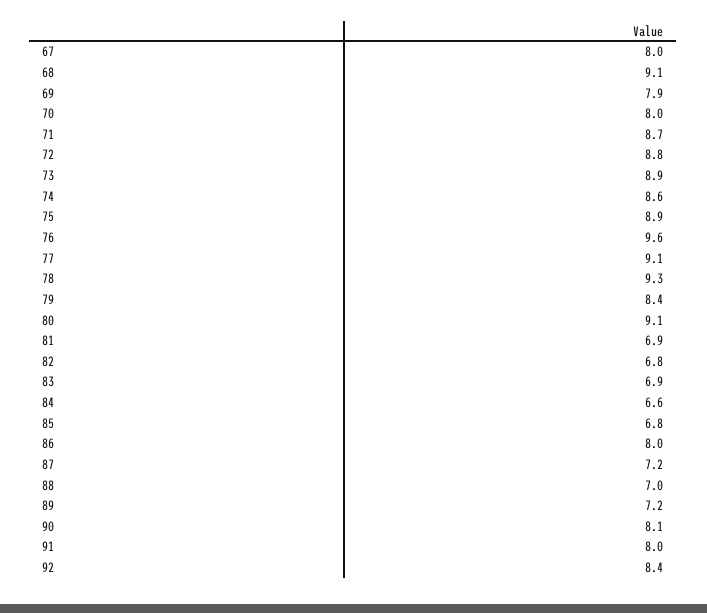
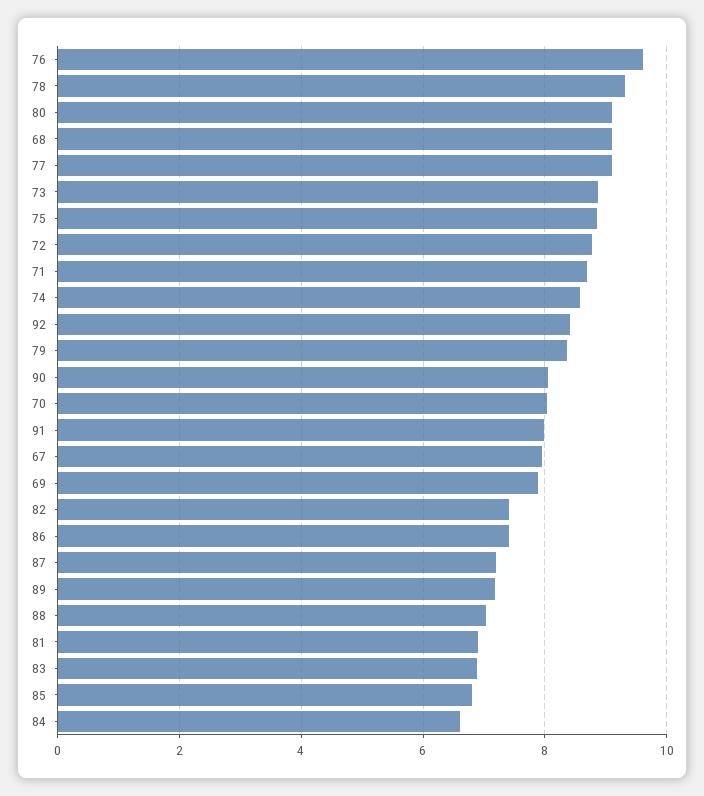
  {
    "67": 8,
    "68": 9.1,
    "69": 7.9,
    "70": 8,
    "71": 8.7,
    "72": 8.8,
    "73": 8.9,
    "74": 8.6,
    "75": 8.9,
    "76": 9.6,
    "77": 9.1,
    "78": 9.3,
    "79": 8.4,
    "80": 9.1,
    "81": 6.9,
-   "82": 6.8,
+   "82": 7.4,
    "83": 6.9,
    "84": 6.6,
    "85": 6.8,
-   "86": 8,
+   "86": 7.4,
    "87": 7.2,
    "88": 7,
    "89": 7.2,
    "90": 8.1,
    "91": 8,
    "92": 8.4
  }

